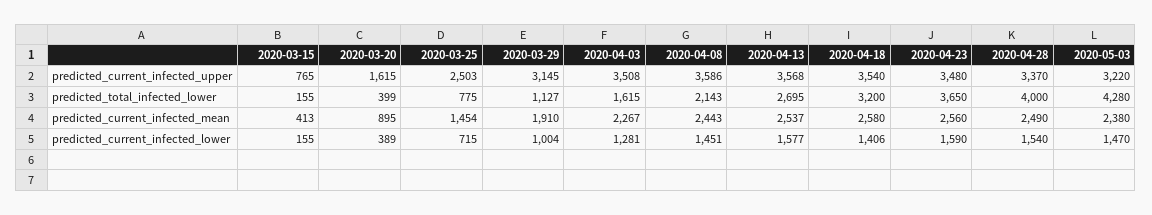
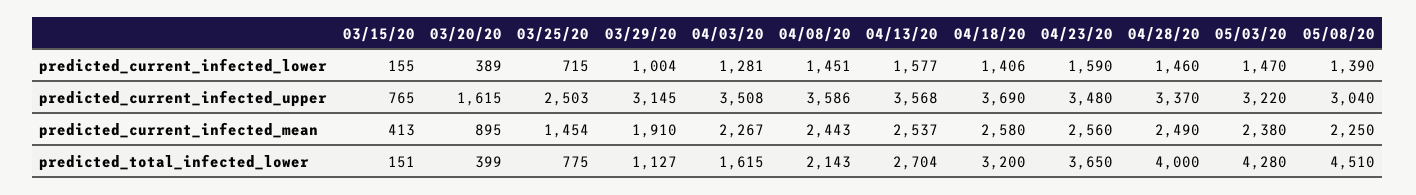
  {
    "2020-03-15": {
      "predicted_current_infected_upper": 765,
-     "predicted_total_infected_lower": 155,
+     "predicted_total_infected_lower": 151,
      "predicted_current_infected_mean": 413,
      "predicted_current_infected_lower": 155
    },
    "2020-03-20": {
      "predicted_current_infected_upper": 1615,
      "predicted_total_infected_lower": 399,
      "predicted_current_infected_mean": 895,
      "predicted_current_infected_lower": 389
    },
    "2020-03-25": {
      "predicted_current_infected_upper": 2503,
      "predicted_total_infected_lower": 775,
      "predicted_current_infected_mean": 1454,
      "predicted_current_infected_lower": 715
    },
    "2020-03-29": {
      "predicted_current_infected_upper": 3145,
      "predicted_total_infected_lower": 1127,
      "predicted_current_infected_mean": 1910,
      "predicted_current_infected_lower": 1004
    },
    "2020-04-03": {
      "predicted_current_infected_upper": 3508,
      "predicted_total_infected_lower": 1615,
      "predicted_current_infected_mean": 2267,
      "predicted_current_infected_lower": 1281
    },
    "2020-04-08": {
      "predicted_current_infected_upper": 3586,
      "predicted_total_infected_lower": 2143,
      "predicted_current_infected_mean": 2443,
      "predicted_current_infected_lower": 1451
    },
    "2020-04-13": {
      "predicted_current_infected_upper": 3568,
-     "predicted_total_infected_lower": 2695,
+     "predicted_total_infected_lower": 2704,
      "predicted_current_infected_mean": 2537,
      "predicted_current_infected_lower": 1577
    },
    "2020-04-18": {
-     "predicted_current_infected_upper": 3540,
+     "predicted_current_infected_upper": 3690,
      "predicted_total_infected_lower": 3200,
      "predicted_current_infected_mean": 2580,
      "predicted_current_infected_lower": 1406
    },
    "2020-04-23": {
      "predicted_current_infected_upper": 3480,
      "predicted_total_infected_lower": 3650,
      "predicted_current_infected_mean": 2560,
      "predicted_current_infected_lower": 1590
    },
    "2020-04-28": {
      "predicted_current_infected_upper": 3370,
      "predicted_total_infected_lower": 4000,
      "predicted_current_infected_mean": 2490,
-     "predicted_current_infected_lower": 1540
+     "predicted_current_infected_lower": 1460
    },
    "2020-05-03": {
      "predicted_current_infected_upper": 3220,
      "predicted_total_infected_lower": 4280,
      "predicted_current_infected_mean": 2380,
      "predicted_current_infected_lower": 1470
-   }
+   },
+   "05/08/20": {
+     "predicted_current_infected_lower": 1390,
+     "predicted_current_infected_upper": 3040,
+     "predicted_current_infected_mean": 2250,
+     "predicted_total_infected_lower": 4510
+   }
  }

